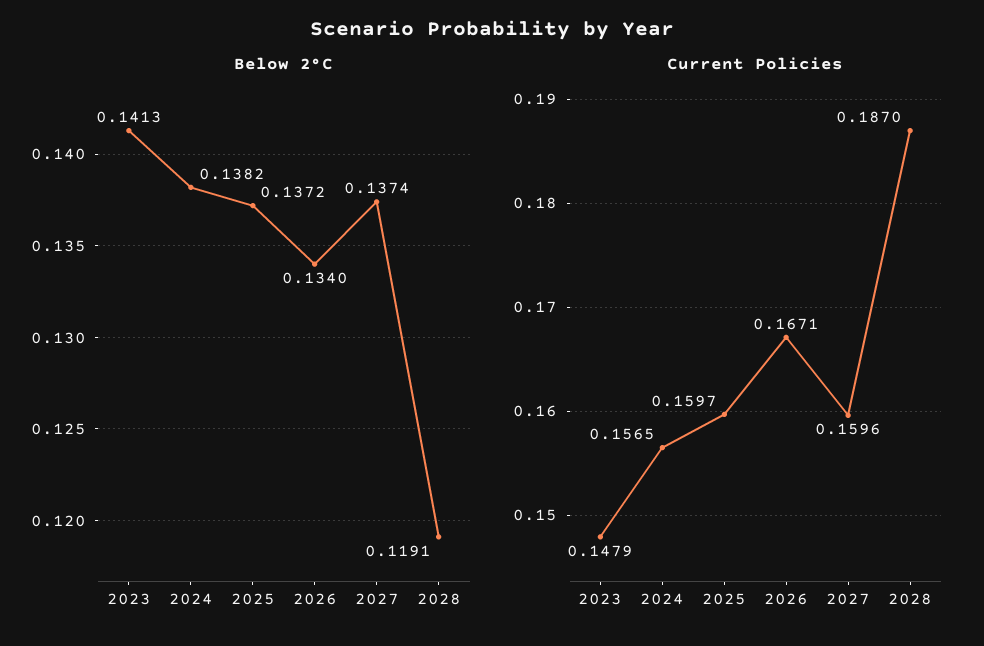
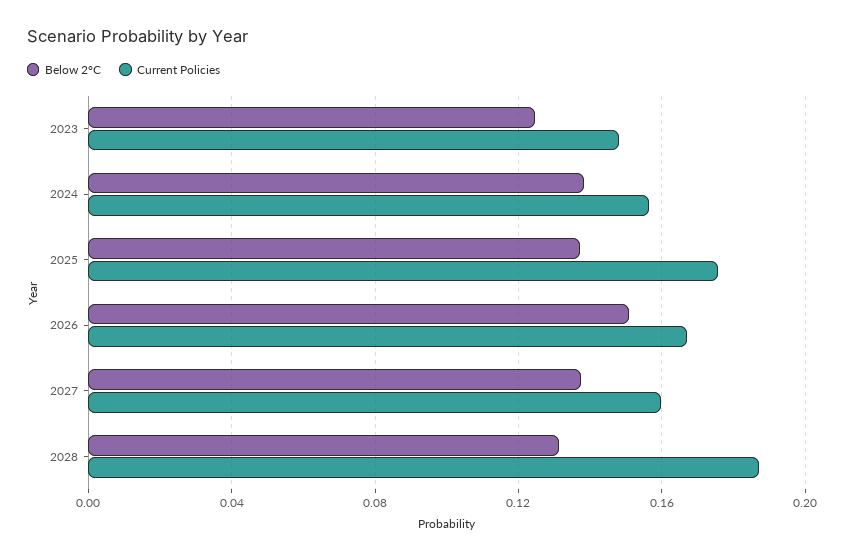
  {
    "Below 2°C": {
-     "2023": 0.1413,
+     "2023": 0.125,
      "2024": 0.1382,
      "2025": 0.1372,
-     "2026": 0.134,
+     "2026": 0.15,
      "2027": 0.1374,
-     "2028": 0.1191
+     "2028": 0.13
    },
    "Current Policies": {
      "2023": 0.1479,
      "2024": 0.1565,
-     "2025": 0.1597,
+     "2025": 0.175,
      "2026": 0.1671,
      "2027": 0.1596,
      "2028": 0.187
    }
  }

